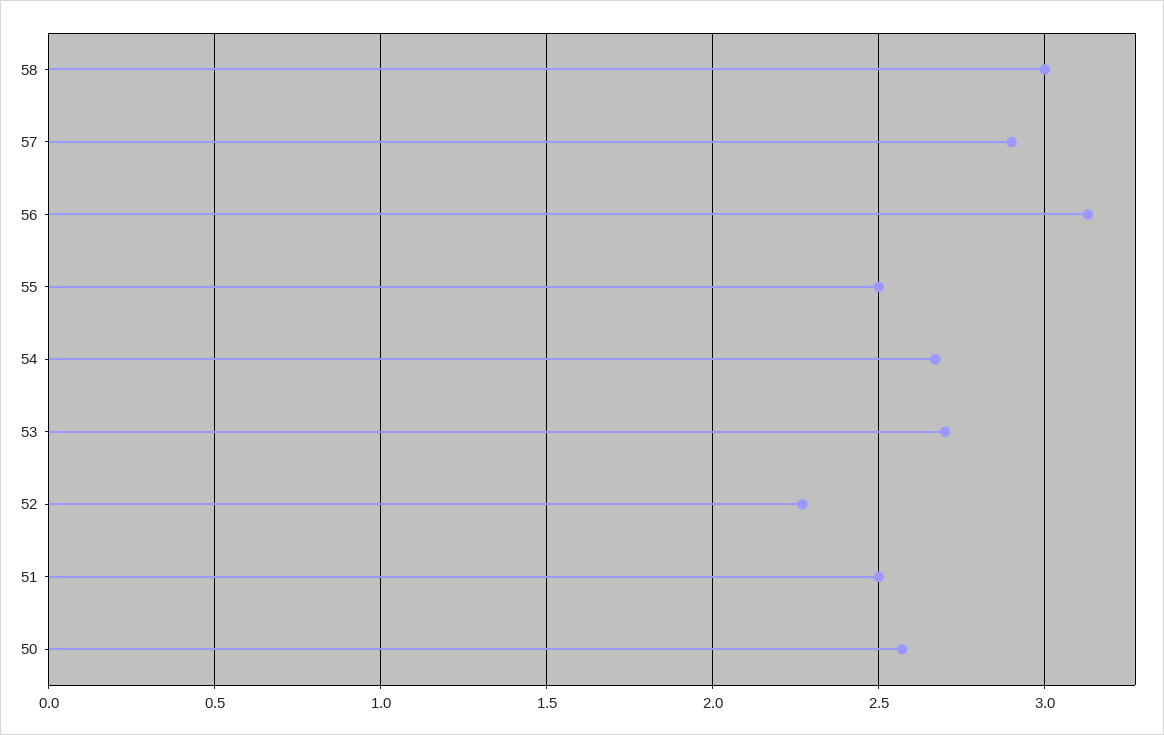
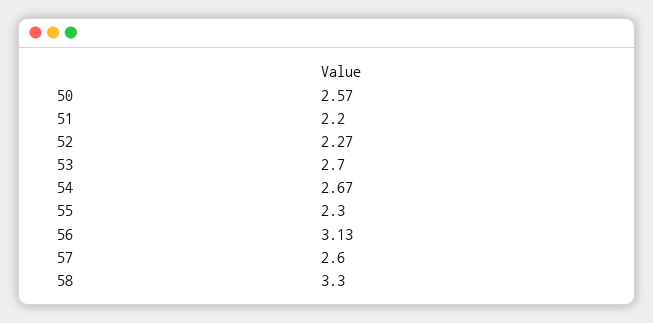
  {
-   "58": 3,
+   "58": 3.3,
-   "57": 2.9,
+   "57": 2.6,
    "56": 3.13,
-   "55": 2.5,
+   "55": 2.3,
    "54": 2.67,
    "53": 2.7,
    "52": 2.27,
-   "51": 2.5,
+   "51": 2.2,
    "50": 2.57
  }

